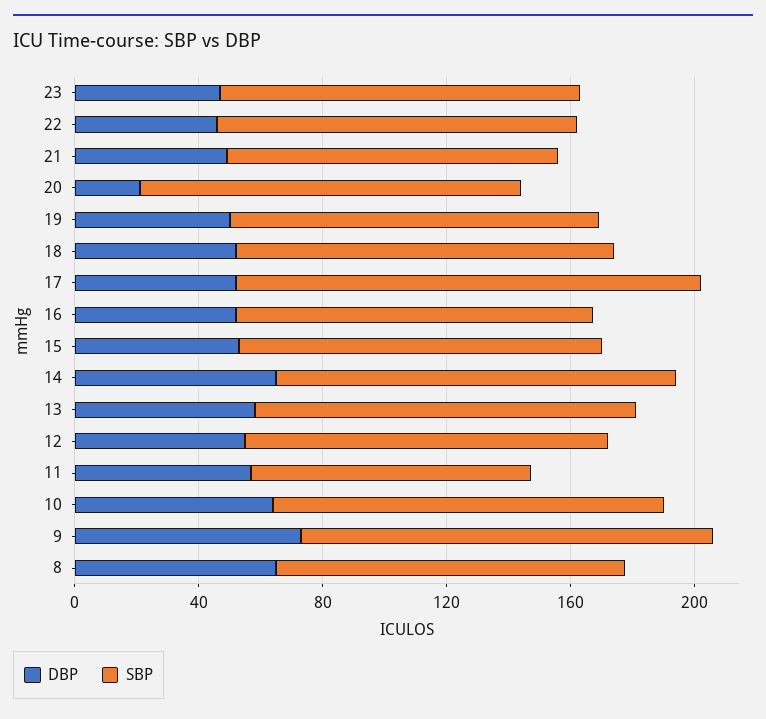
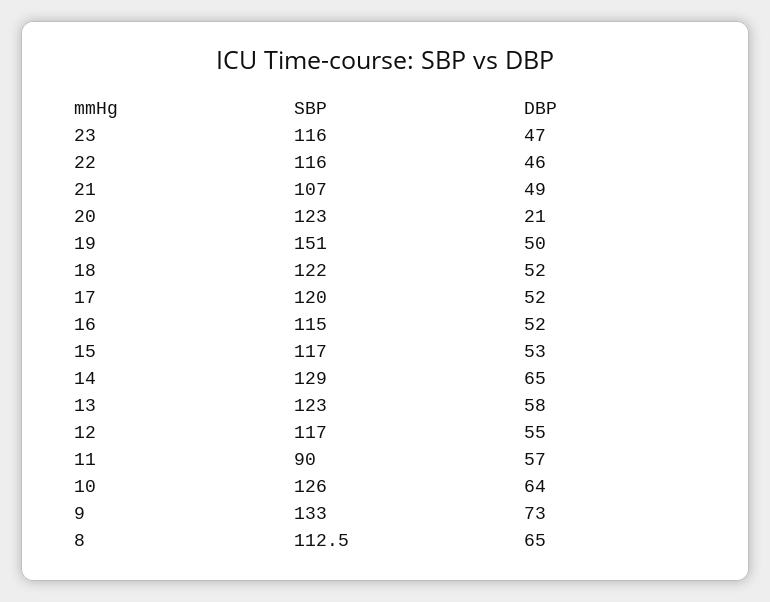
  {
    "DBP": {
      "23": 47,
      "22": 46,
      "21": 49,
      "20": 21,
      "19": 50,
      "18": 52,
      "17": 52,
      "16": 52,
      "15": 53,
      "14": 65,
      "13": 58,
      "12": 55,
      "11": 57,
      "10": 64,
      "9": 73,
      "8": 65
    },
    "SBP": {
      "23": 116,
      "22": 116,
      "21": 107,
      "20": 123,
-     "19": 120,
+     "19": 151,
      "18": 122,
-     "17": 150,
+     "17": 120,
      "16": 115,
      "15": 117,
      "14": 129,
      "13": 123,
      "12": 117,
      "11": 90,
      "10": 126,
      "9": 133,
      "8": 112.5
    }
  }

